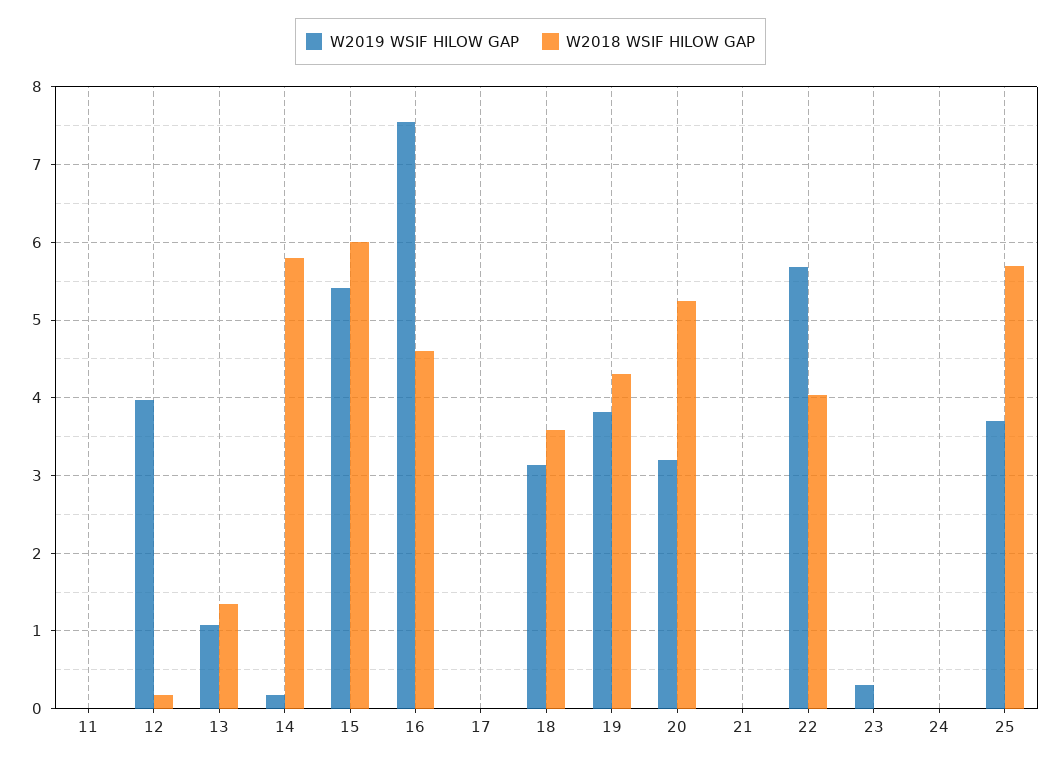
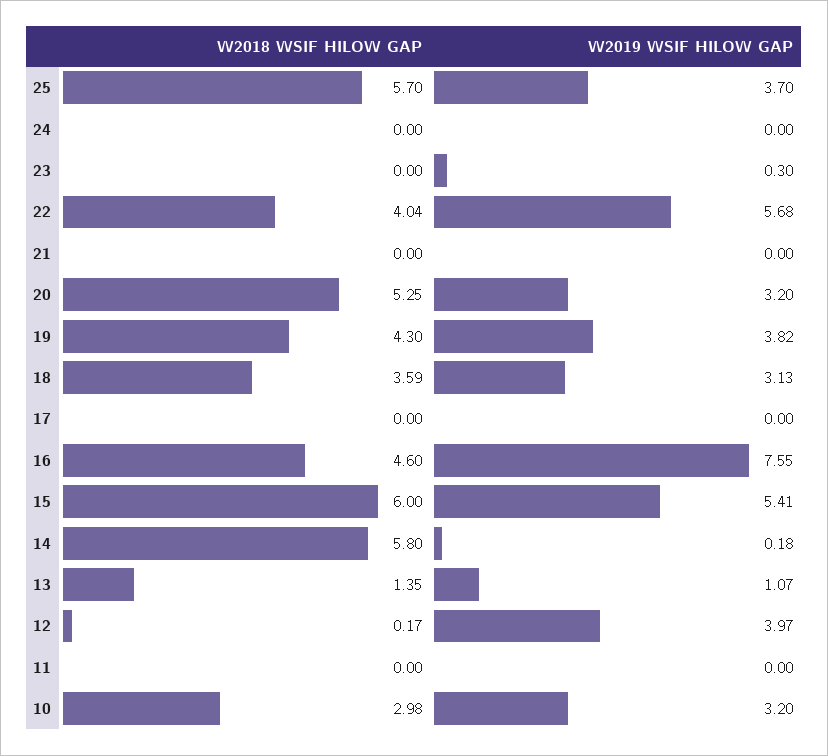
  {
    "W2019 WSIF HILOW GAP": {
      "11": 0,
      "12": 3.97,
      "13": 1.07,
      "14": 0.18,
      "15": 5.41,
      "16": 7.55,
      "17": 0,
      "18": 3.13,
      "19": 3.82,
      "20": 3.2,
      "21": 0,
      "22": 5.68,
      "23": 0.3,
      "24": 0,
-     "25": 3.7
+     "25": 3.7,
+     "10": 3.2
    },
    "W2018 WSIF HILOW GAP": {
      "11": 0,
      "12": 0.17,
      "13": 1.35,
      "14": 5.8,
      "15": 6,
      "16": 4.6,
      "17": 0,
      "18": 3.59,
      "19": 4.3,
      "20": 5.25,
      "21": 0,
      "22": 4.04,
      "23": 0,
      "24": 0,
-     "25": 5.7
+     "25": 5.7,
+     "10": 2.98
    }
  }

